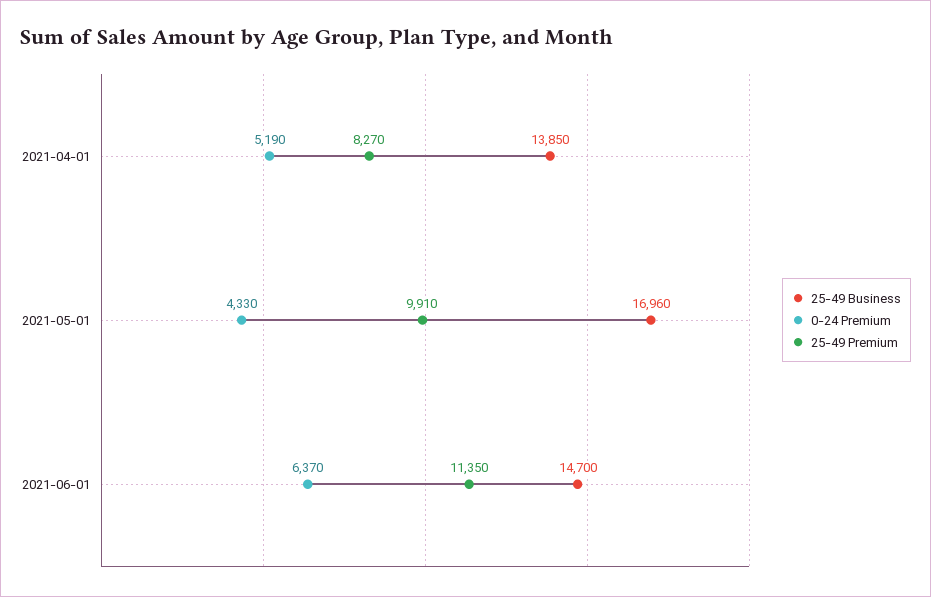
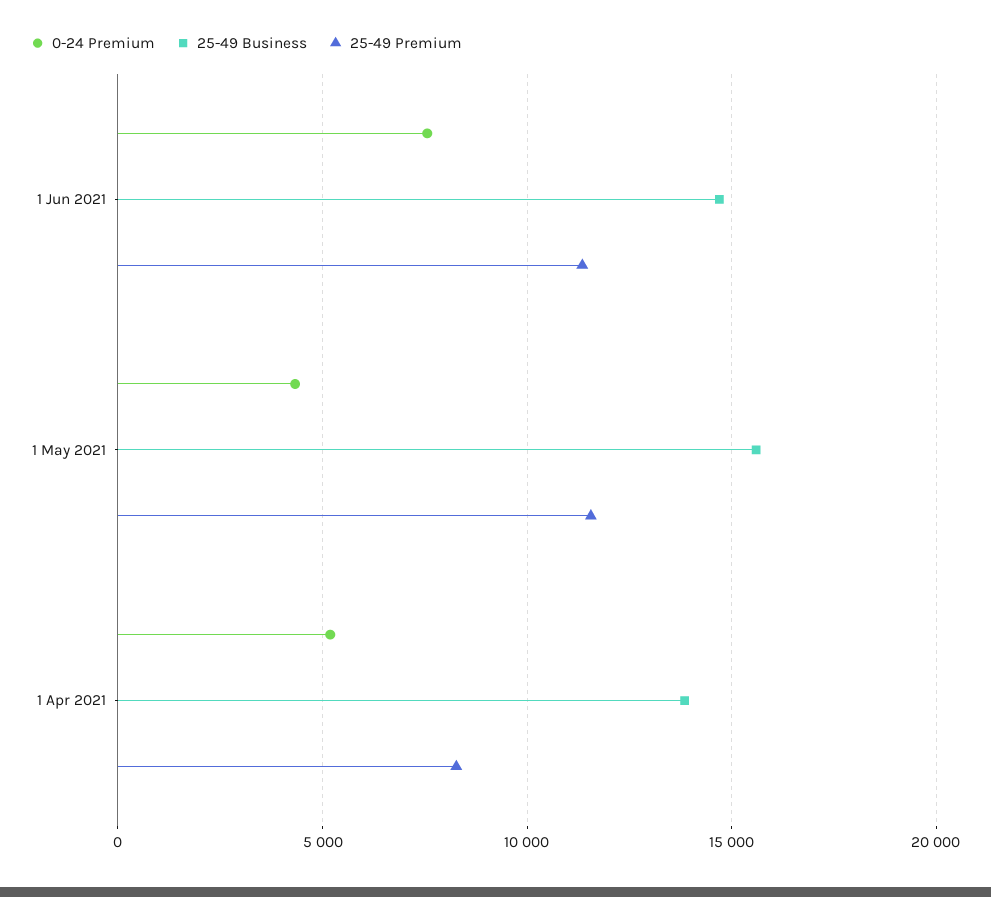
  {
    "25-49 Business": {
      "2021-04-01": 13850,
-     "2021-05-01": 16960,
+     "2021-05-01": 15500,
      "2021-06-01": 14700
    },
    "0-24 Premium": {
      "2021-04-01": 5190,
      "2021-05-01": 4330,
-     "2021-06-01": 6370
+     "2021-06-01": 7500
    },
    "25-49 Premium": {
      "2021-04-01": 8270,
-     "2021-05-01": 9910,
+     "2021-05-01": 11500,
      "2021-06-01": 11350
    }
  }

